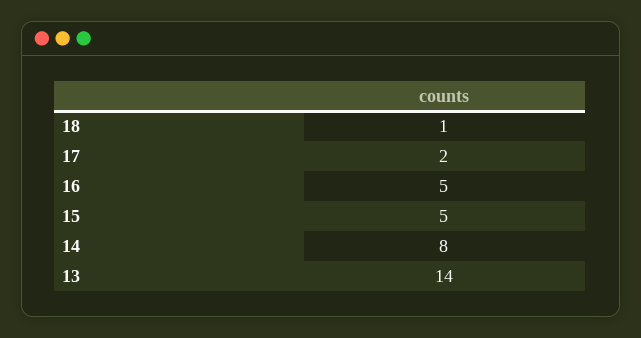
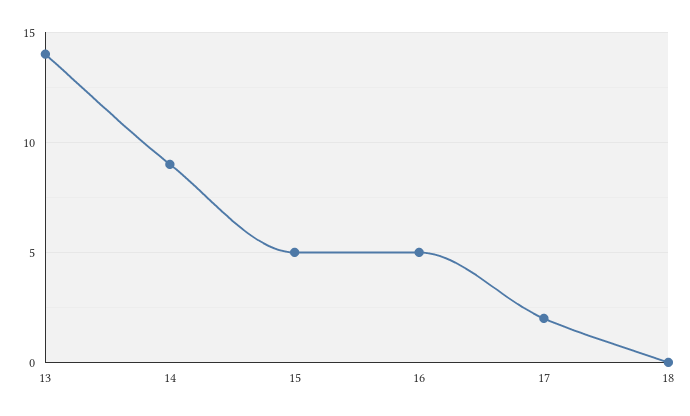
  {
-   "18": 1,
+   "18": 0,
    "17": 2,
    "16": 5,
    "15": 5,
-   "14": 8,
+   "14": 9,
    "13": 14
  }

